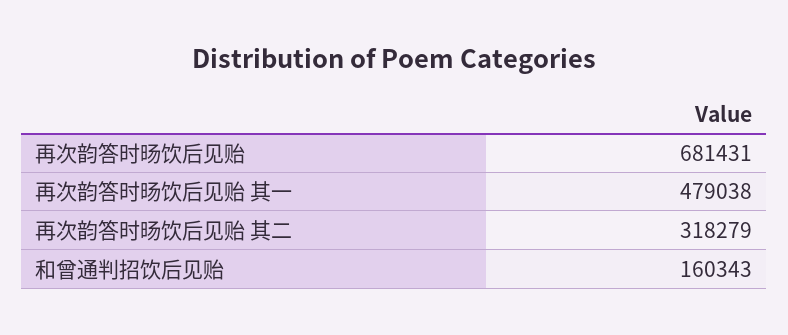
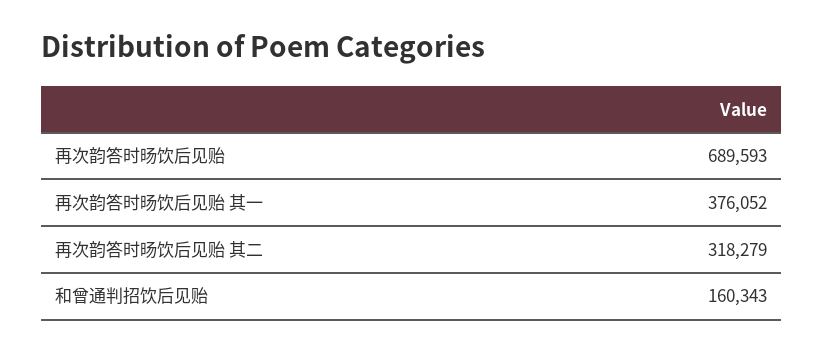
  {
-   "再次韵答时旸饮后见贻": 681431,
+   "再次韵答时旸饮后见贻": 689593,
-   "再次韵答时旸饮后见贻 其一": 479038,
+   "再次韵答时旸饮后见贻 其一": 376052,
    "再次韵答时旸饮后见贻 其二": 318279,
    "和曾通判招饮后见贻": 160343
  }

